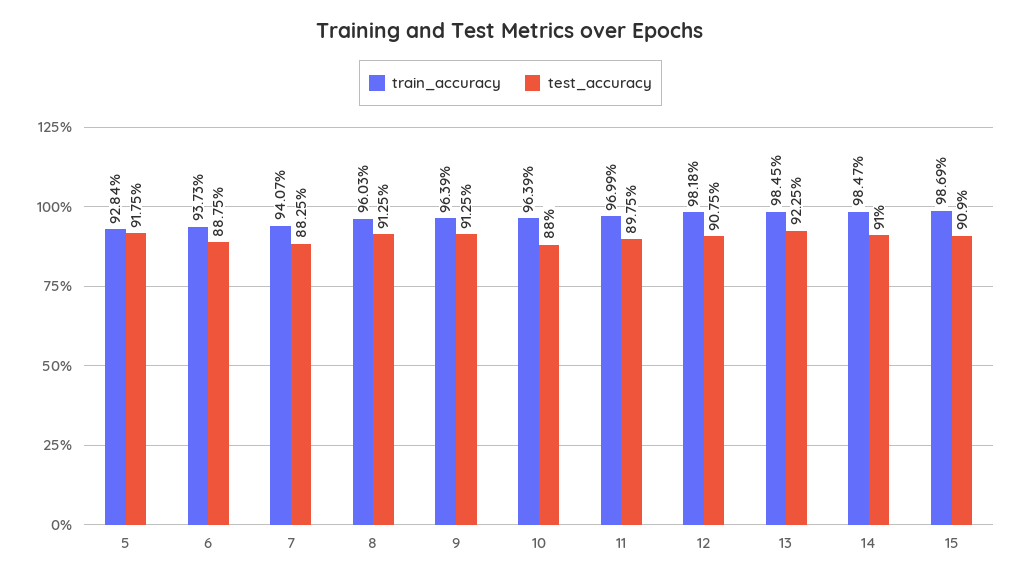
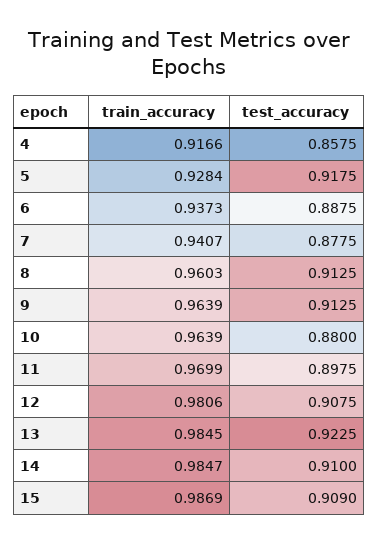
  {
    "train_accuracy": {
      "5": 0.9284,
      "6": 0.9373,
      "7": 0.9407,
      "8": 0.9603,
      "9": 0.9639,
      "10": 0.9639,
      "11": 0.9699,
-     "12": 0.9818,
+     "12": 0.9806,
      "13": 0.9845,
      "14": 0.9847,
-     "15": 0.9869
+     "15": 0.9869,
+     "4": 0.9166
    },
    "test_accuracy": {
      "5": 0.9175,
      "6": 0.8875,
-     "7": 0.8825,
+     "7": 0.8775,
      "8": 0.9125,
      "9": 0.9125,
      "10": 0.88,
      "11": 0.8975,
      "12": 0.9075,
      "13": 0.9225,
      "14": 0.91,
-     "15": 0.909
+     "15": 0.909,
+     "4": 0.8575
    }
  }

